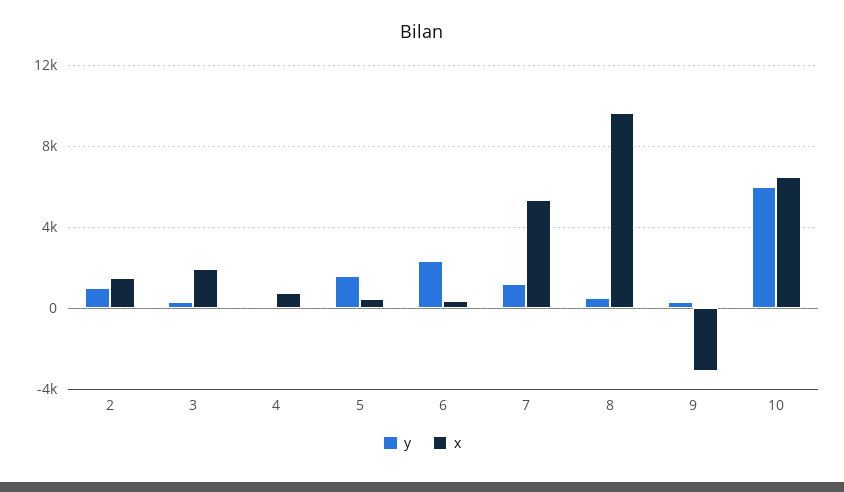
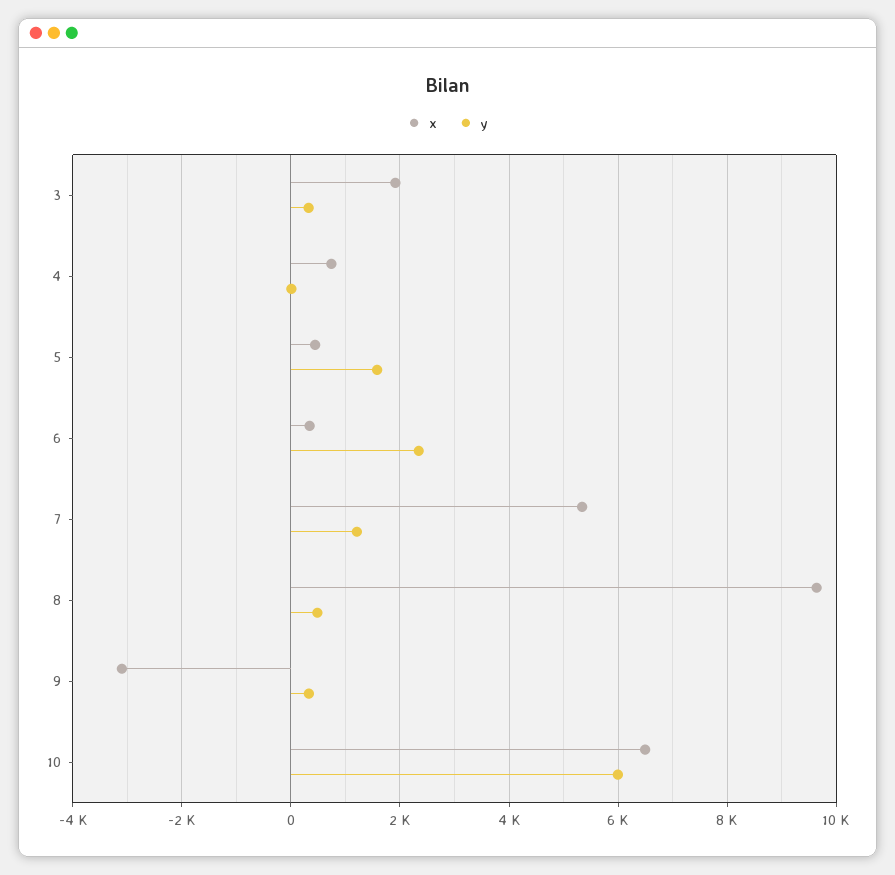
  {
    "y": {
-     "2": 1000,
      "3": 400,
      "4": 0,
      "5": 1600,
      "6": 2400,
      "7": 1200,
      "8": 400,
      "9": 400,
      "10": 6000
    },
    "x": {
-     "2": 1500,
      "3": 2000,
      "4": 800,
      "5": 400,
      "6": 400,
      "7": 5400,
      "8": 9600,
      "9": -3000,
      "10": 6400
    }
  }

